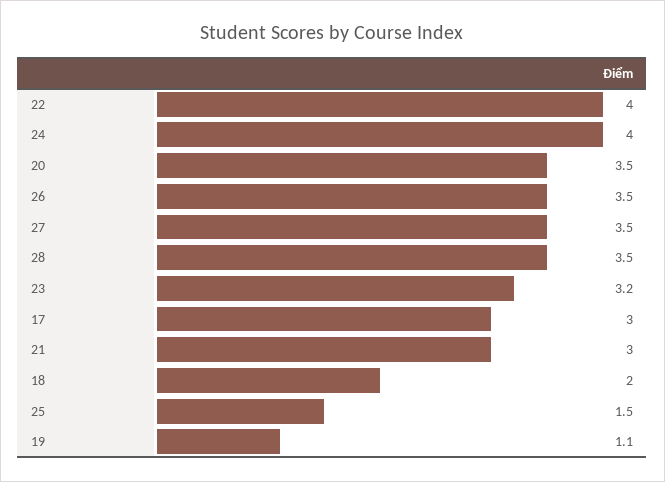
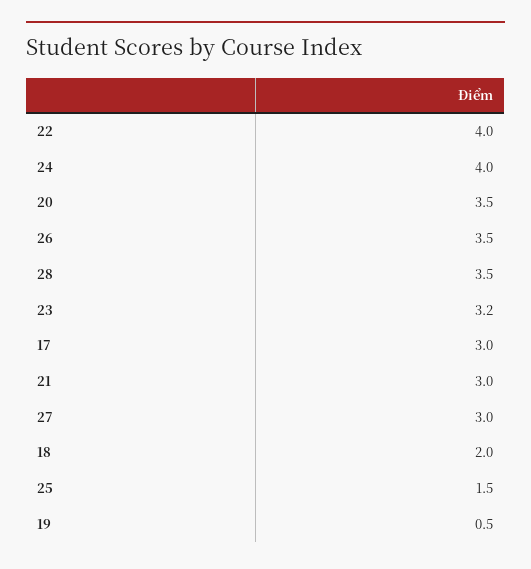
  {
    "22": 4,
    "24": 4,
    "20": 3.5,
    "26": 3.5,
-   "27": 3.5,
+   "27": 3,
    "28": 3.5,
    "23": 3.2,
    "17": 3,
    "21": 3,
    "18": 2,
    "25": 1.5,
-   "19": 1.1
+   "19": 0.5
  }

